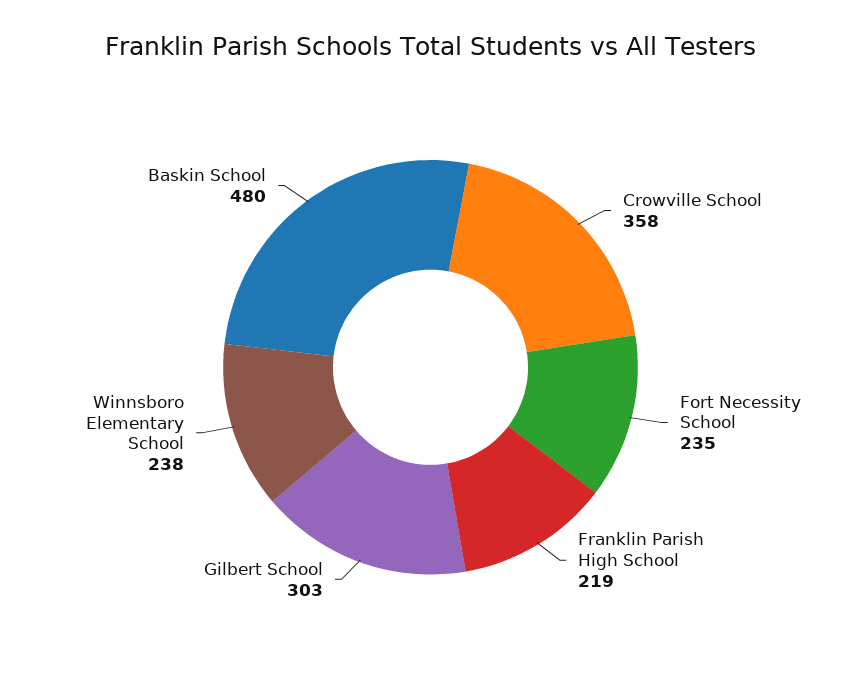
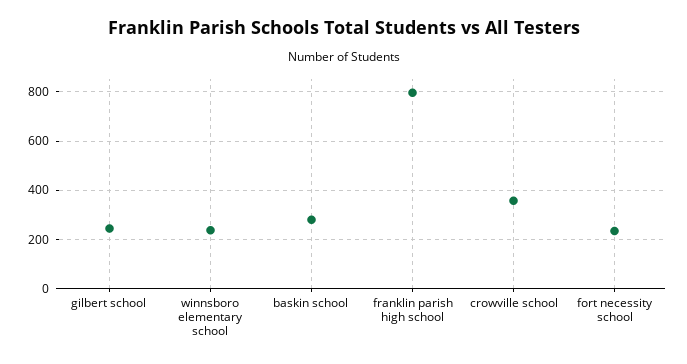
  {
    "Crowville School": 358,
    "Fort Necessity School": 235,
-   "Franklin Parish High School": 219,
+   "Franklin Parish High School": 800,
-   "Gilbert School": 303,
+   "Gilbert School": 250,
    "Winnsboro Elementary School": 238,
-   "Baskin School": 480
+   "Baskin School": 275
  }

